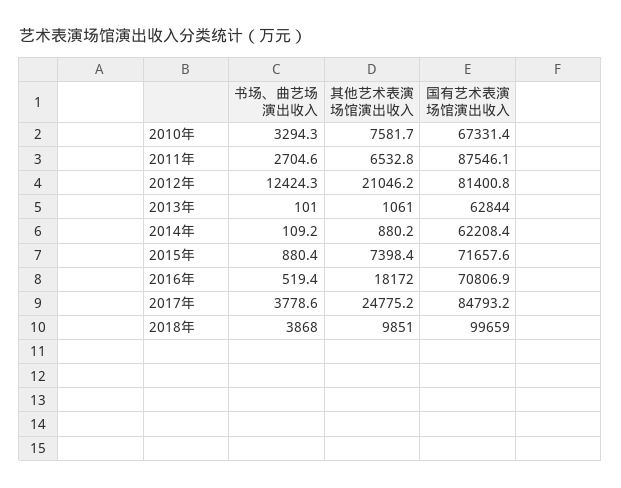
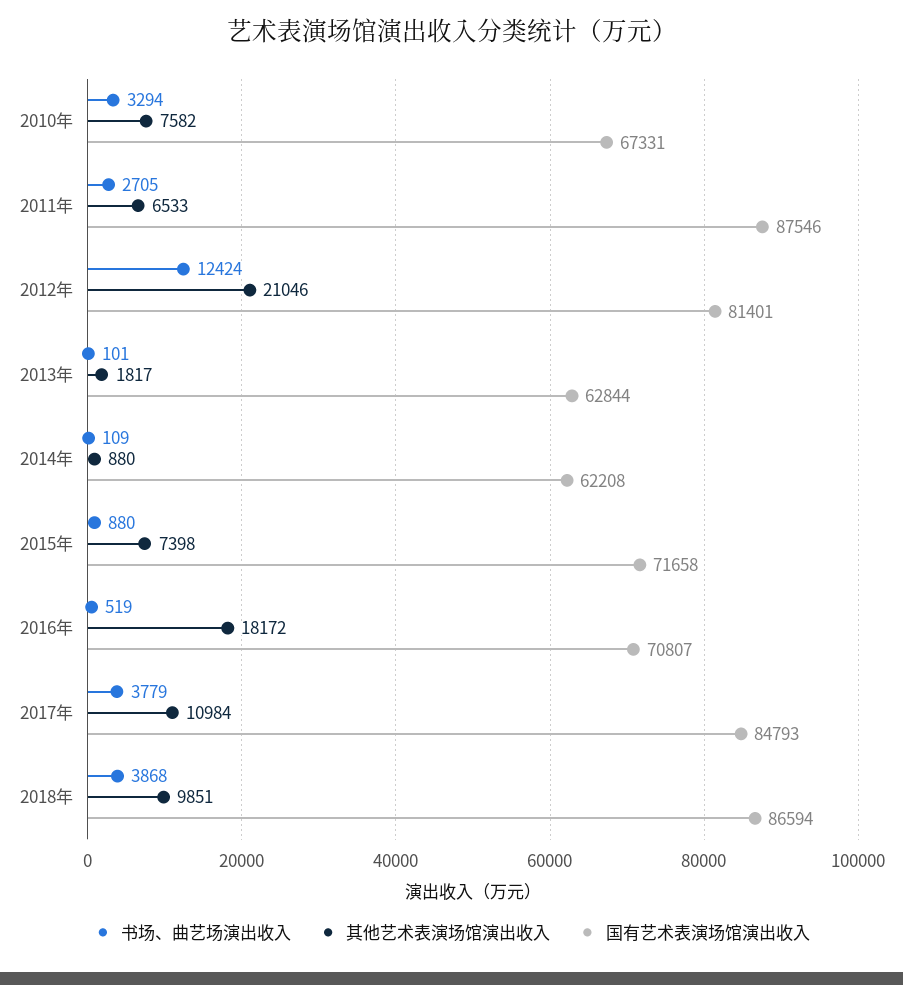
  {
    "书场、曲艺场演出收入": {
      "2010年": 3294.3,
      "2011年": 2704.6,
      "2012年": 12424.3,
      "2013年": 101,
      "2014年": 109.2,
      "2015年": 880.4,
      "2016年": 519.4,
      "2017年": 3778.6,
      "2018年": 3868
    },
    "其他艺术表演场馆演出收入": {
      "2010年": 7581.7,
      "2011年": 6532.8,
      "2012年": 21046.2,
-     "2013年": 1061,
+     "2013年": 1817,
      "2014年": 880.2,
      "2015年": 7398.4,
      "2016年": 18172,
-     "2017年": 24775.2,
+     "2017年": 10984,
      "2018年": 9851
    },
    "国有艺术表演场馆演出收入": {
      "2010年": 67331.4,
      "2011年": 87546.1,
      "2012年": 81400.8,
      "2013年": 62844,
      "2014年": 62208.4,
      "2015年": 71657.6,
      "2016年": 70806.9,
      "2017年": 84793.2,
-     "2018年": 99659
+     "2018年": 86594
    }
  }

